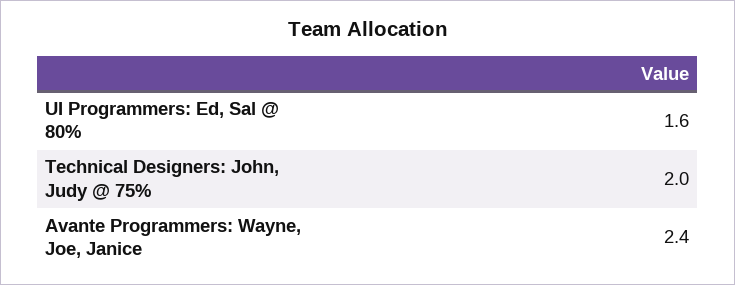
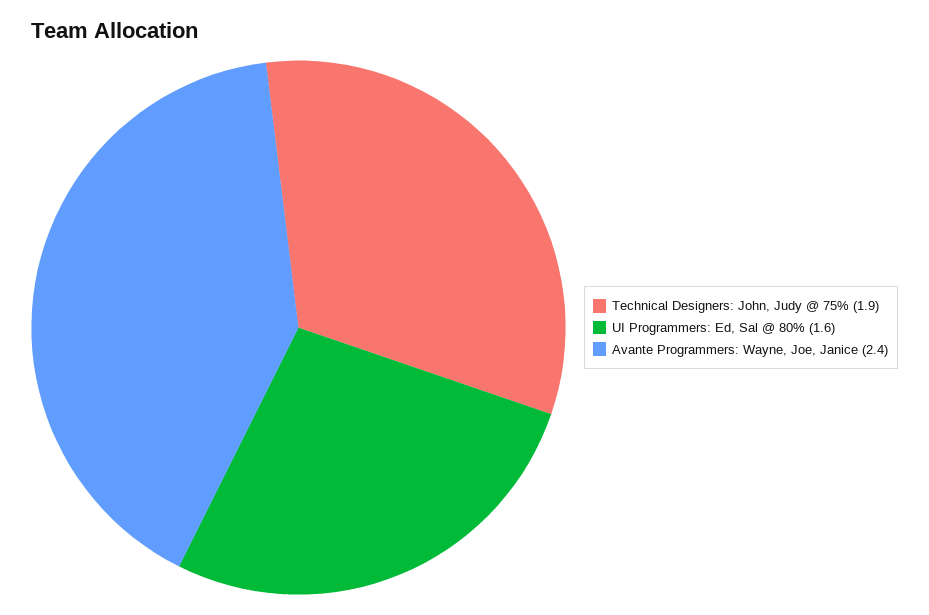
  {
    "UI Programmers: Ed, Sal @ 80%": 1.6,
-   "Technical Designers: John, Judy @ 75%": 2,
+   "Technical Designers: John, Judy @ 75%": 1.9,
    "Avante Programmers: Wayne, Joe, Janice": 2.4
  }

